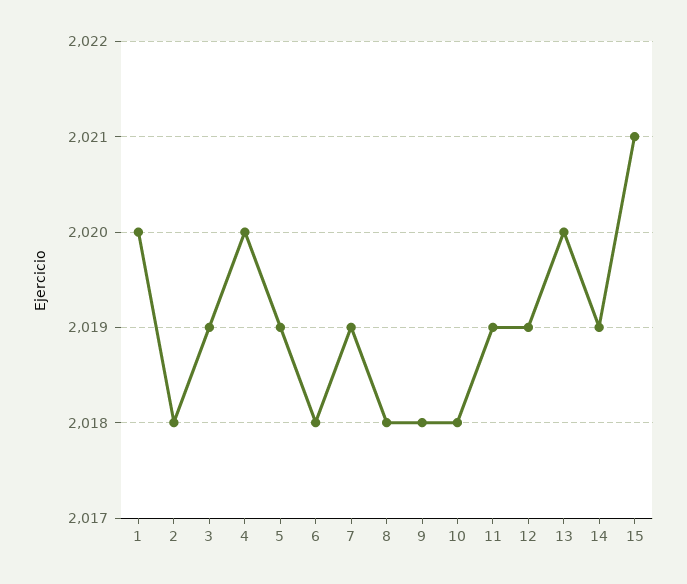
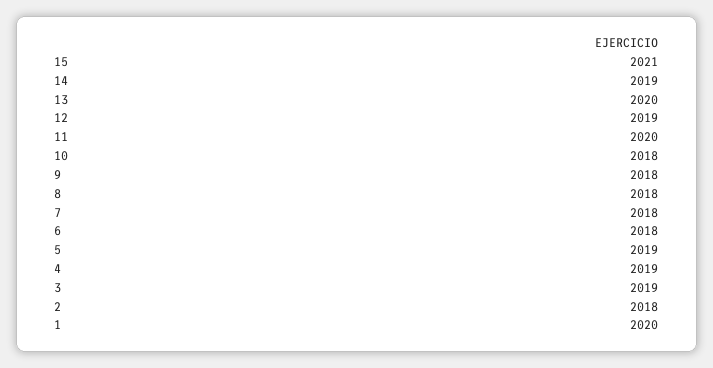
  {
    "1": 2020,
    "2": 2018,
    "3": 2019,
-   "4": 2020,
+   "4": 2019,
    "5": 2019,
    "6": 2018,
-   "7": 2019,
+   "7": 2018,
    "8": 2018,
    "9": 2018,
    "10": 2018,
-   "11": 2019,
+   "11": 2020,
    "12": 2019,
    "13": 2020,
    "14": 2019,
    "15": 2021
  }

